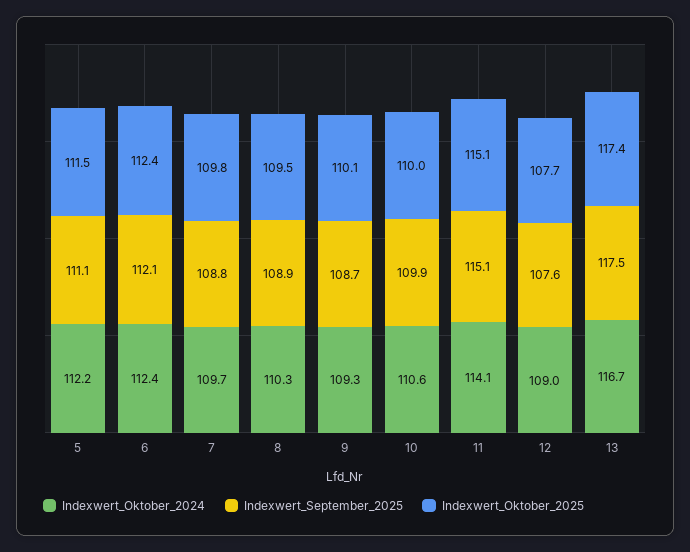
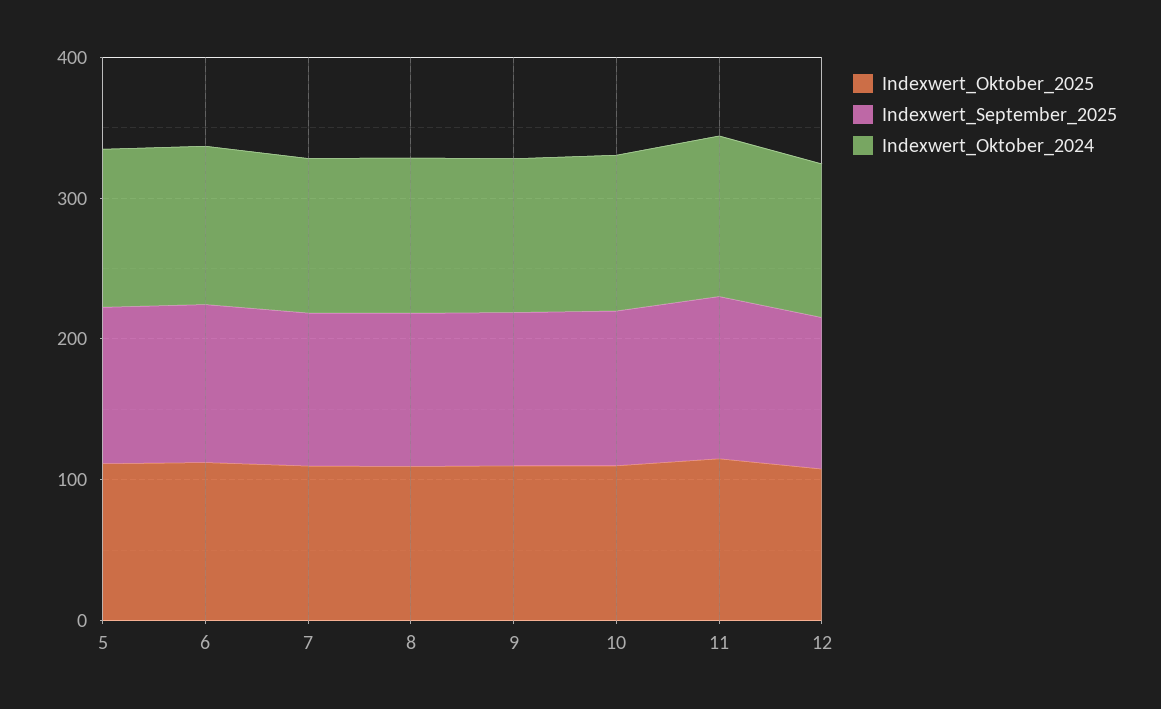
  {
    "Indexwert_Oktober_2024": {
      "5": 112.2,
      "6": 112.4,
      "7": 109.7,
      "8": 110.3,
      "9": 109.3,
      "10": 110.6,
      "11": 114.1,
-     "12": 109,
+     "12": 109
-     "13": 116.7
    },
    "Indexwert_September_2025": {
      "5": 111.1,
      "6": 112.1,
      "7": 108.8,
      "8": 108.9,
      "9": 108.7,
      "10": 109.9,
      "11": 115.1,
-     "12": 107.6,
+     "12": 107.6
-     "13": 117.5
    },
    "Indexwert_Oktober_2025": {
      "5": 111.5,
      "6": 112.4,
      "7": 109.8,
      "8": 109.5,
      "9": 110.1,
      "10": 110,
      "11": 115.1,
-     "12": 107.7,
+     "12": 107.7
-     "13": 117.4
    }
  }

